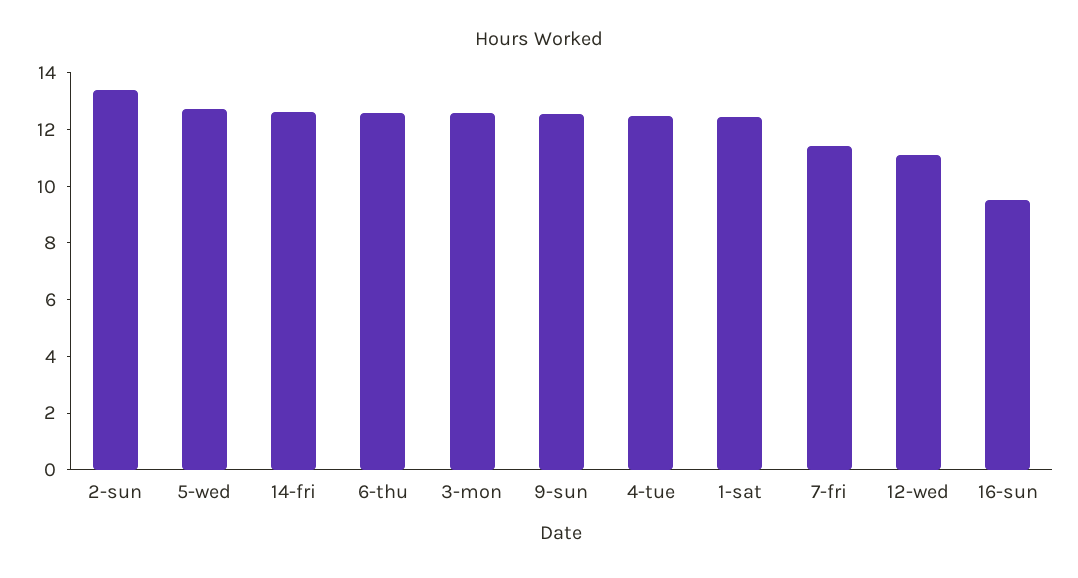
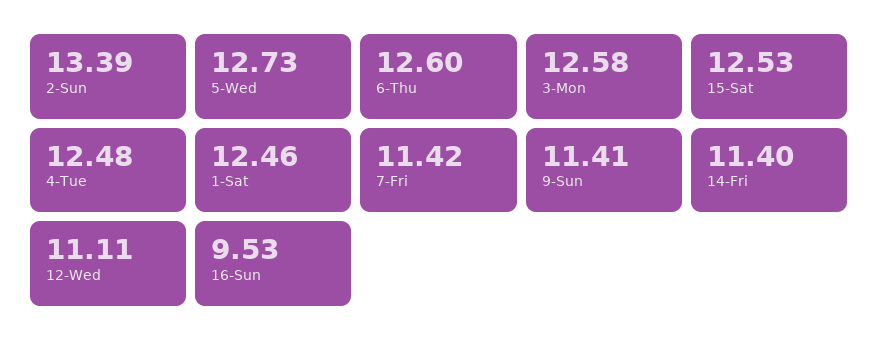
  {
    "2-sun": 13.39,
    "5-wed": 12.73,
-   "14-fri": 12.5,
+   "14-fri": 11.4,
    "6-thu": 12.6,
    "3-mon": 12.58,
-   "9-sun": 12.5,
+   "9-sun": 11.41,
    "4-tue": 12.48,
    "1-sat": 12.46,
    "7-fri": 11.42,
    "12-wed": 11.11,
-   "16-sun": 9.53
+   "16-sun": 9.53,
+   "15-Sat": 12.53
  }

